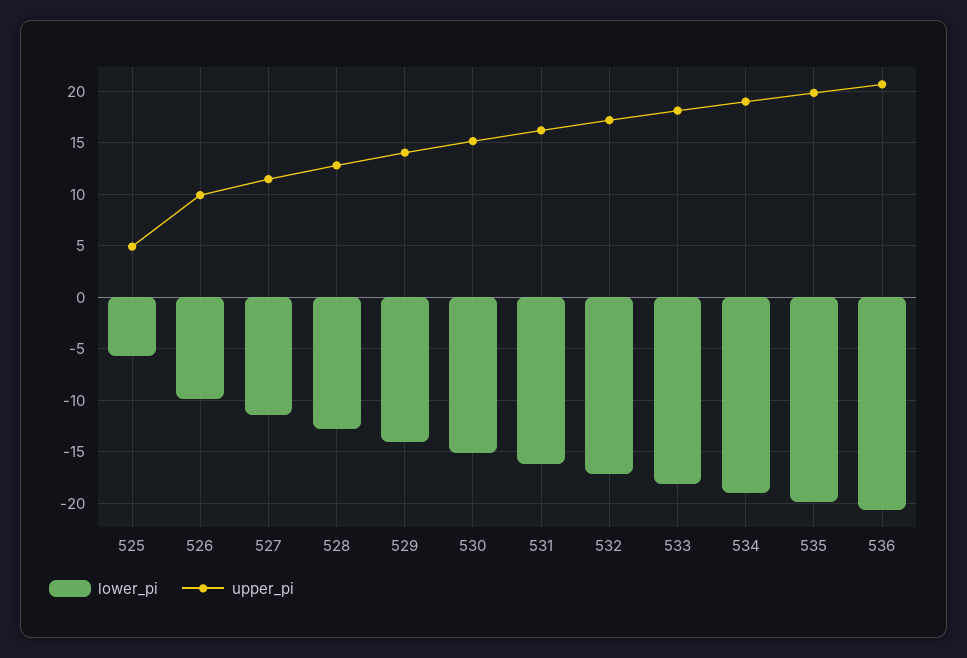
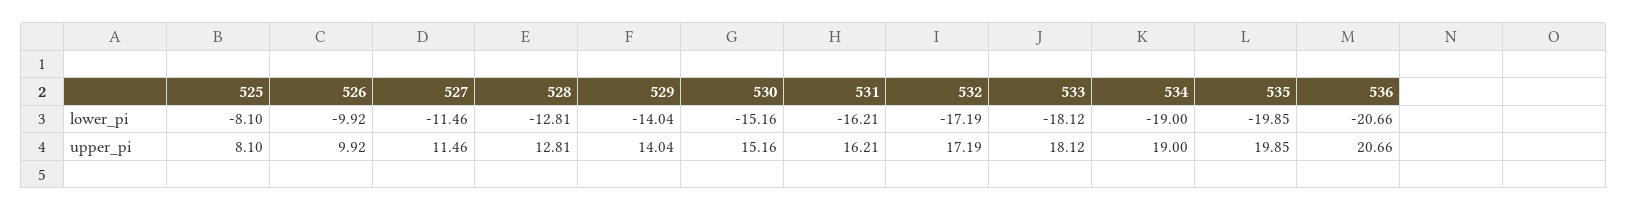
  {
    "lower_pi": {
-     "525": -6,
+     "525": -8.1,
      "526": -9.92,
      "527": -11.46,
      "528": -12.81,
      "529": -14.04,
      "530": -15.16,
      "531": -16.21,
      "532": -17.19,
      "533": -18.12,
      "534": -19,
      "535": -19.85,
      "536": -20.66
    },
    "upper_pi": {
-     "525": 5,
+     "525": 8.1,
      "526": 9.92,
      "527": 11.46,
      "528": 12.81,
      "529": 14.04,
      "530": 15.16,
      "531": 16.21,
      "532": 17.19,
      "533": 18.12,
      "534": 19,
      "535": 19.85,
      "536": 20.66
    }
  }

